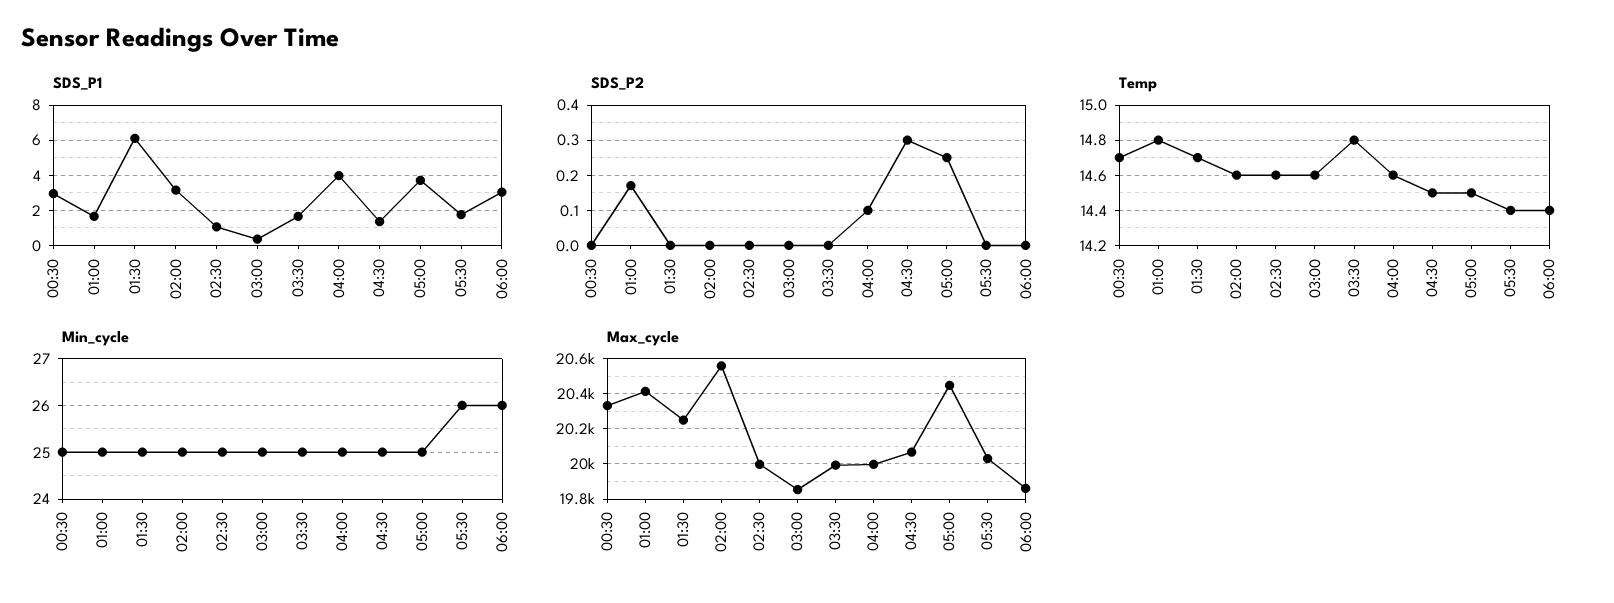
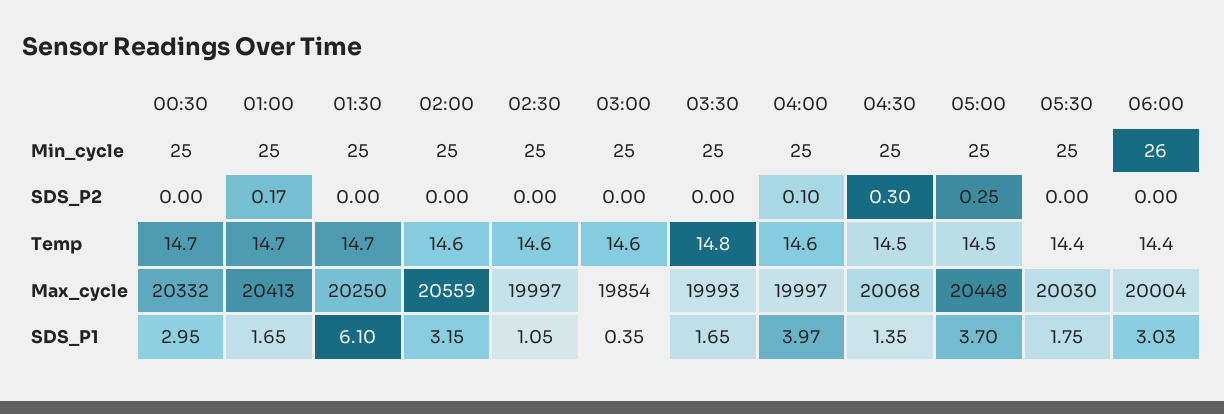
  {
    "SDS_P1": {
      "00:30": 2.95,
      "01:00": 1.65,
      "01:30": 6.1,
      "02:00": 3.15,
      "02:30": 1.05,
      "03:00": 0.35,
      "03:30": 1.65,
      "04:00": 3.97,
      "04:30": 1.35,
      "05:00": 3.7,
      "05:30": 1.75,
      "06:00": 3.03
    },
    "SDS_P2": {
      "00:30": 0,
      "01:00": 0.17,
      "01:30": 0,
      "02:00": 0,
      "02:30": 0,
      "03:00": 0,
      "03:30": 0,
      "04:00": 0.1,
      "04:30": 0.3,
      "05:00": 0.25,
      "05:30": 0,
      "06:00": 0
    },
    "Temp": {
      "00:30": 14.7,
-     "01:00": 14.8,
+     "01:00": 14.7,
      "01:30": 14.7,
      "02:00": 14.6,
      "02:30": 14.6,
      "03:00": 14.6,
      "03:30": 14.8,
      "04:00": 14.6,
      "04:30": 14.5,
      "05:00": 14.5,
      "05:30": 14.4,
      "06:00": 14.4
    },
    "Min_cycle": {
      "00:30": 25,
      "01:00": 25,
      "01:30": 25,
      "02:00": 25,
      "02:30": 25,
      "03:00": 25,
      "03:30": 25,
      "04:00": 25,
      "04:30": 25,
      "05:00": 25,
-     "05:30": 26,
+     "05:30": 25,
      "06:00": 26
    },
    "Max_cycle": {
      "00:30": 20332,
      "01:00": 20413,
      "01:30": 20250,
      "02:00": 20559,
      "02:30": 19997,
      "03:00": 19854,
      "03:30": 19993,
      "04:00": 19997,
      "04:30": 20068,
      "05:00": 20448,
      "05:30": 20030,
-     "06:00": 19850
+     "06:00": 20004
    }
  }

